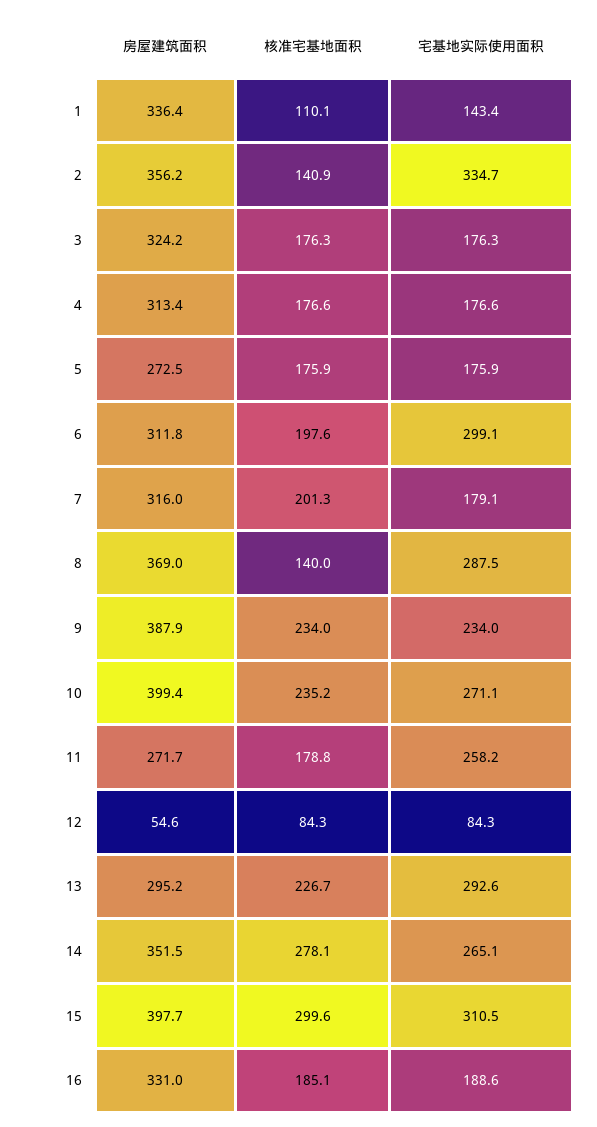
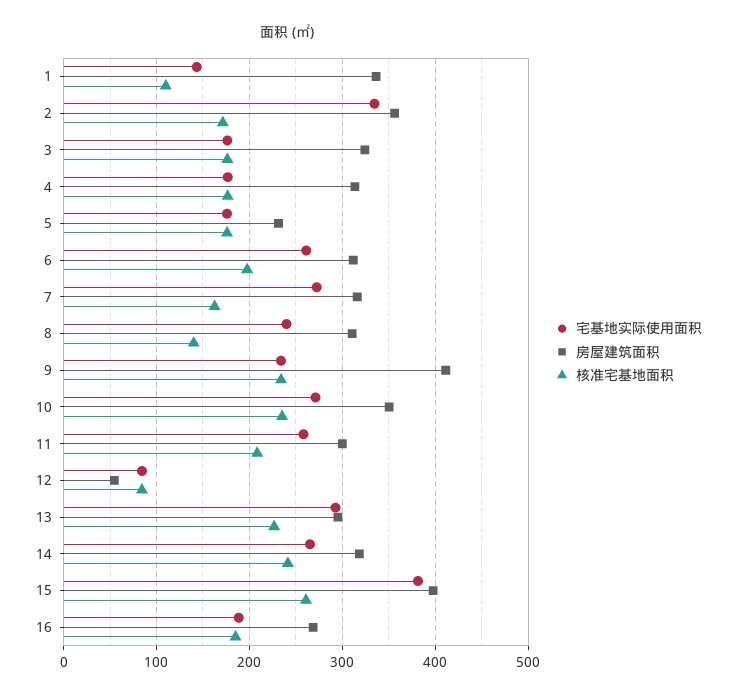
  {
    "房屋建筑面积": {
      "1": 336.4,
      "2": 356.2,
      "3": 324.2,
      "4": 313.4,
-     "5": 272.5,
+     "5": 230,
      "6": 311.8,
      "7": 316,
-     "8": 369,
+     "8": 310,
-     "9": 387.9,
+     "9": 410,
-     "10": 399.4,
+     "10": 350,
-     "11": 271.7,
+     "11": 300,
      "12": 54.6,
      "13": 295.2,
-     "14": 351.5,
+     "14": 320,
      "15": 397.7,
-     "16": 331
+     "16": 270
    },
    "核准宅基地面积": {
      "1": 110.1,
-     "2": 140.9,
+     "2": 170,
      "3": 176.3,
      "4": 176.6,
      "5": 175.9,
      "6": 197.6,
-     "7": 201.3,
+     "7": 160,
      "8": 140,
      "9": 234,
      "10": 235.2,
-     "11": 178.8,
+     "11": 210,
      "12": 84.3,
      "13": 226.7,
-     "14": 278.1,
+     "14": 240,
-     "15": 299.6,
+     "15": 260,
      "16": 185.1
    },
    "宅基地实际使用面积": {
      "1": 143.4,
      "2": 334.7,
      "3": 176.3,
      "4": 176.6,
      "5": 175.9,
-     "6": 299.1,
+     "6": 260,
-     "7": 179.1,
+     "7": 270,
-     "8": 287.5,
+     "8": 240,
      "9": 234,
      "10": 271.1,
      "11": 258.2,
      "12": 84.3,
      "13": 292.6,
      "14": 265.1,
-     "15": 310.5,
+     "15": 380,
      "16": 188.6
    }
  }

